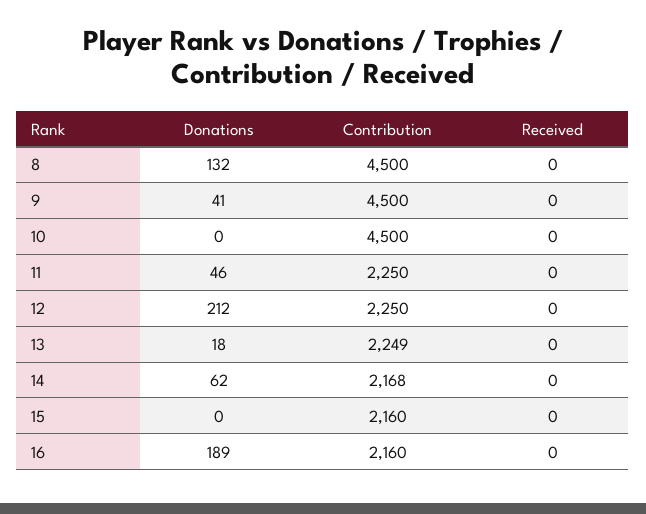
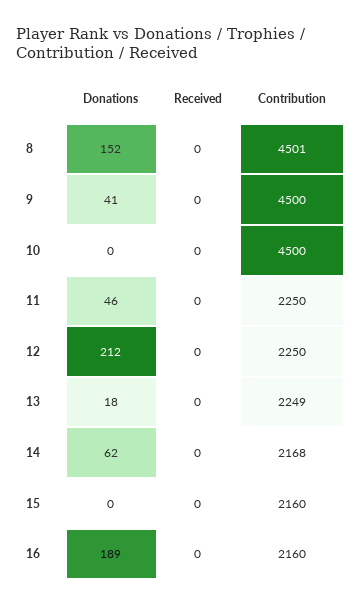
  {
    "Donations": {
-     "8": 132,
+     "8": 152,
      "9": 41,
      "10": 0,
      "11": 46,
      "12": 212,
      "13": 18,
      "14": 62,
      "15": 0,
      "16": 189
    },
    "Contribution": {
-     "8": 4500,
+     "8": 4501,
      "9": 4500,
      "10": 4500,
      "11": 2250,
      "12": 2250,
      "13": 2249,
      "14": 2168,
      "15": 2160,
      "16": 2160
    },
    "Received": {
      "8": 0,
      "9": 0,
      "10": 0,
      "11": 0,
      "12": 0,
      "13": 0,
      "14": 0,
      "15": 0,
      "16": 0
    }
  }

